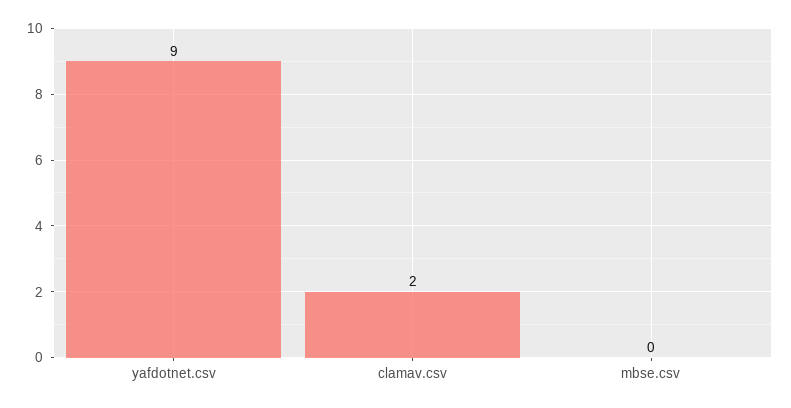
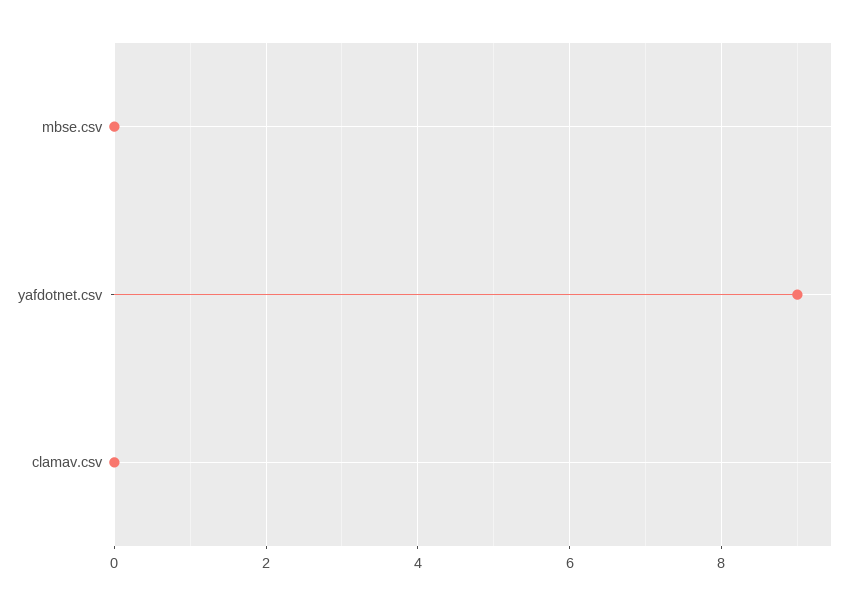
  {
    "yafdotnet.csv": 9,
-   "clamav.csv": 2,
+   "clamav.csv": 0,
    "mbse.csv": 0
  }

